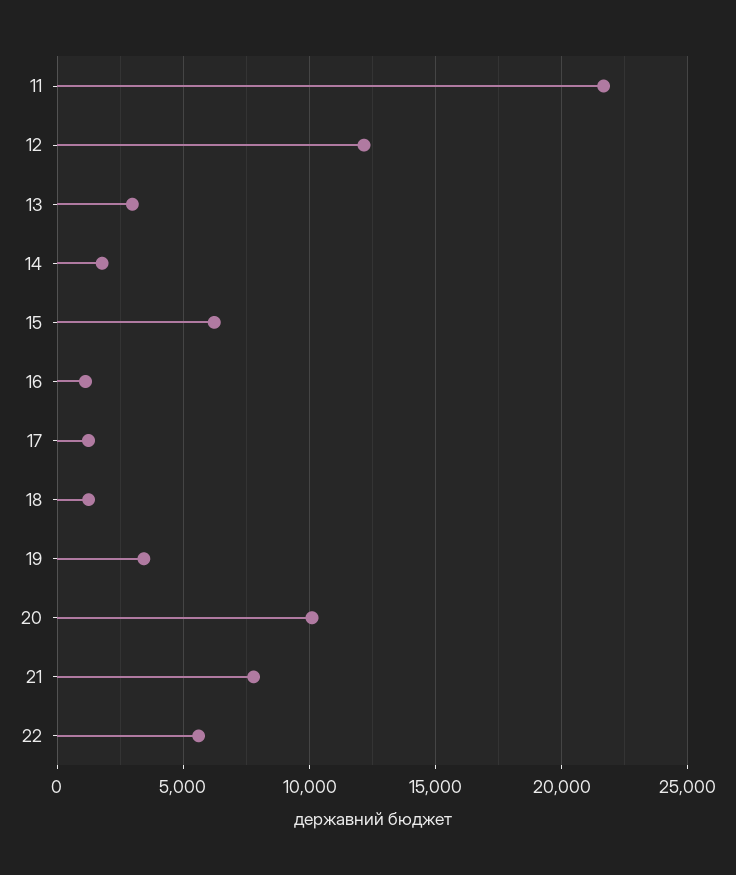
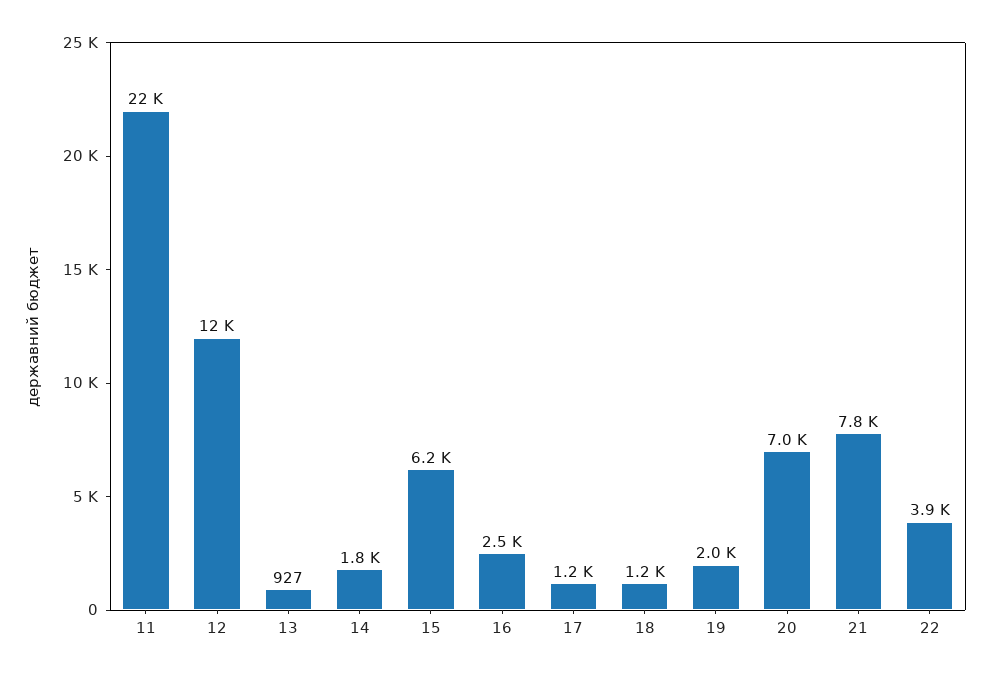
  {
    "11": 22000,
    "12": 12000,
-   "13": 3000,
+   "13": 927,
    "14": 1800,
    "15": 6200,
-   "16": 1000,
+   "16": 2500,
    "17": 1200,
    "18": 1200,
-   "19": 3500,
+   "19": 2000,
-   "20": 10000,
+   "20": 7000,
    "21": 7800,
-   "22": 5500
+   "22": 3900
  }

